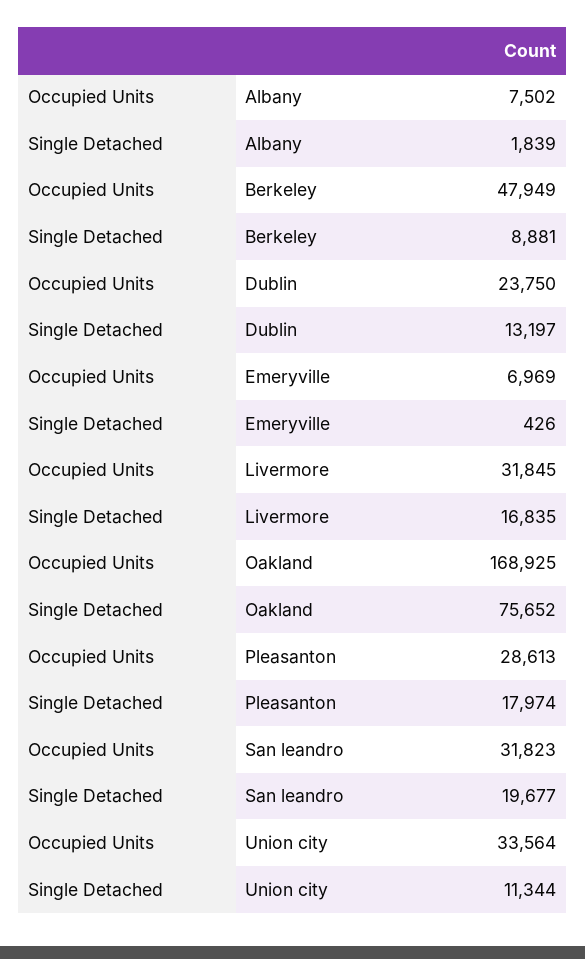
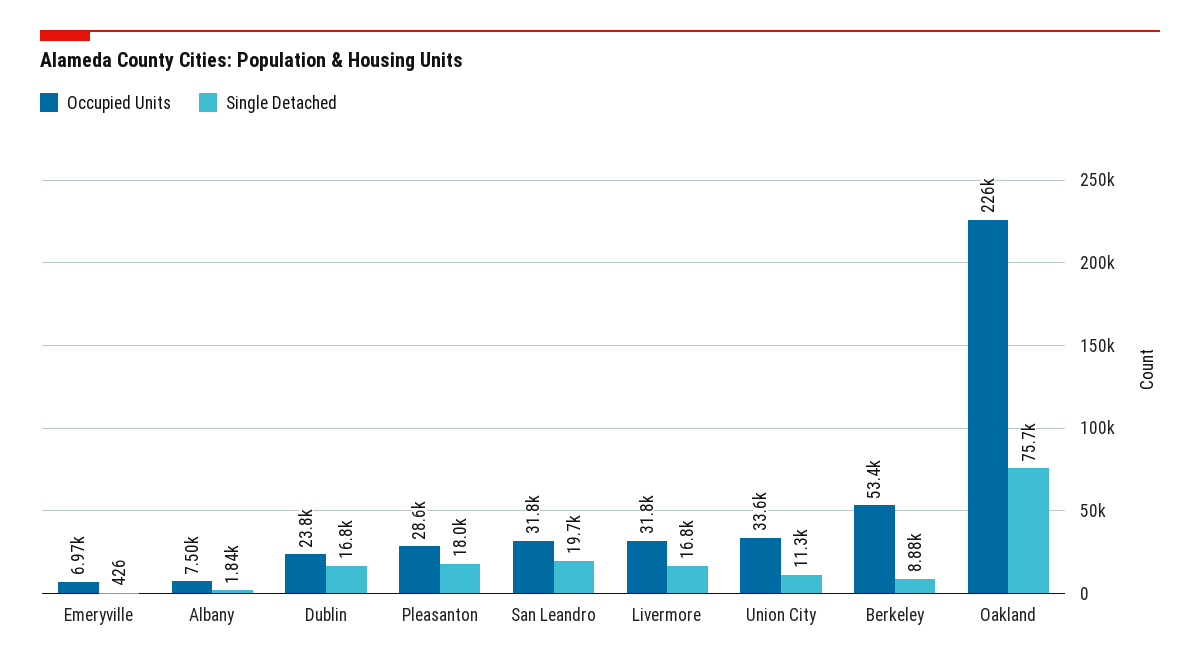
  {
    "Occupied Units": {
      "Albany": 7502,
-     "Berkeley": 47949,
+     "Berkeley": 53400,
      "Dublin": 23750,
      "Emeryville": 6969,
      "Livermore": 31845,
-     "Oakland": 168925,
+     "Oakland": 226000,
      "Pleasanton": 28613,
      "San leandro": 31823,
      "Union city": 33564
    },
    "Single Detached": {
      "Albany": 1839,
      "Berkeley": 8881,
-     "Dublin": 13197,
+     "Dublin": 16800,
      "Emeryville": 426,
      "Livermore": 16835,
      "Oakland": 75652,
      "Pleasanton": 17974,
      "San leandro": 19677,
      "Union city": 11344
    }
  }

